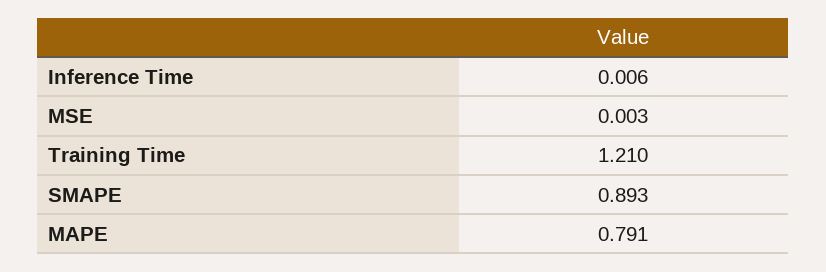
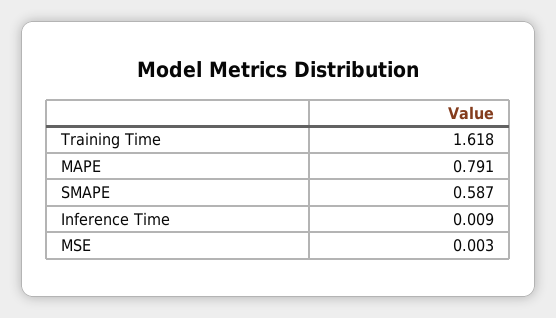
  {
-   "Inference Time": 0.006,
+   "Inference Time": 0.009,
    "MSE": 0.003,
-   "Training Time": 1.21,
+   "Training Time": 1.618,
-   "SMAPE": 0.893,
+   "SMAPE": 0.587,
    "MAPE": 0.791
  }

